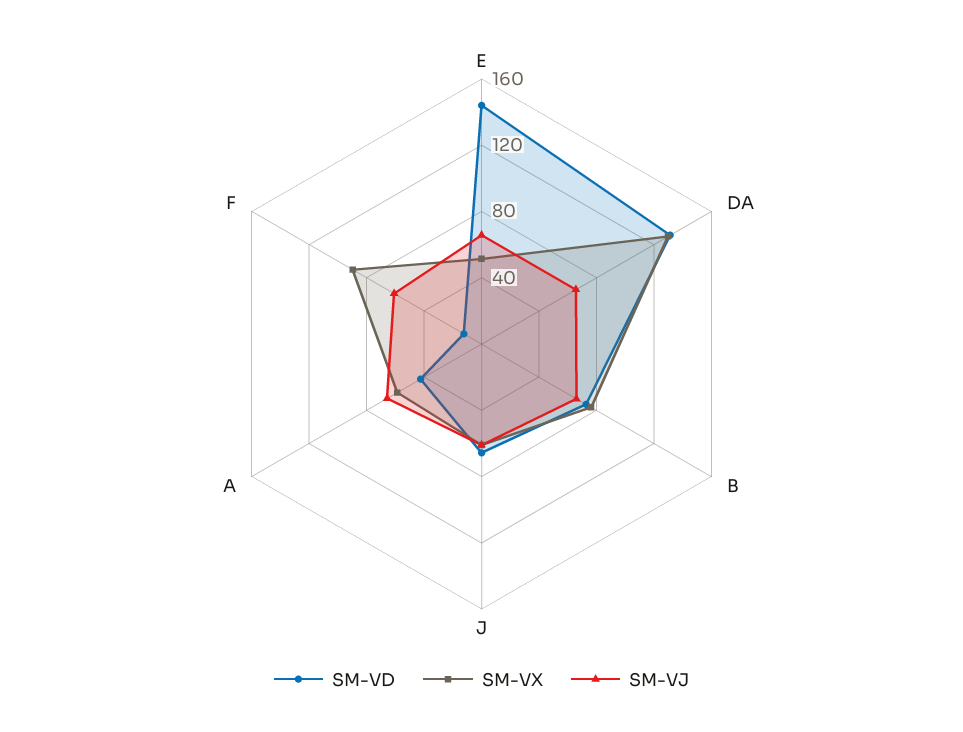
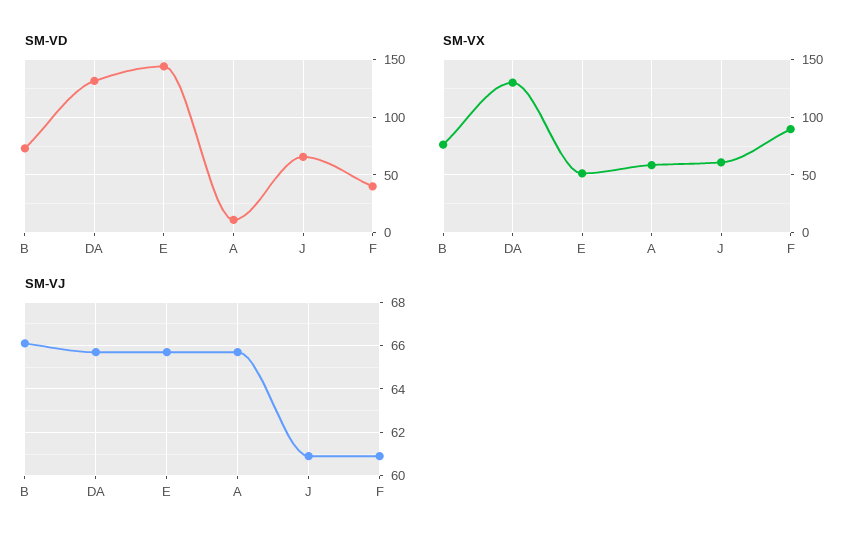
  {
    "SM-VD": {
      "E": 140,
      "DA": 130,
      "B": 70,
      "J": 70,
-     "A": 40,
+     "A": 10,
-     "F": 10
+     "F": 40
    },
    "SM-VX": {
      "E": 50,
      "DA": 130,
      "B": 80,
      "J": 60,
      "A": 60,
      "F": 90
    },
    "SM-VJ": {
      "E": 65.5,
      "DA": 65.5,
      "B": 66,
      "J": 61,
      "A": 65.5,
      "F": 61
    }
  }

